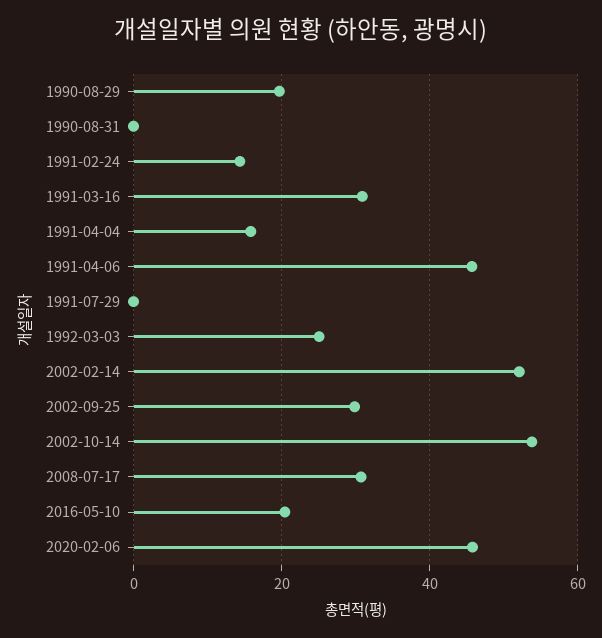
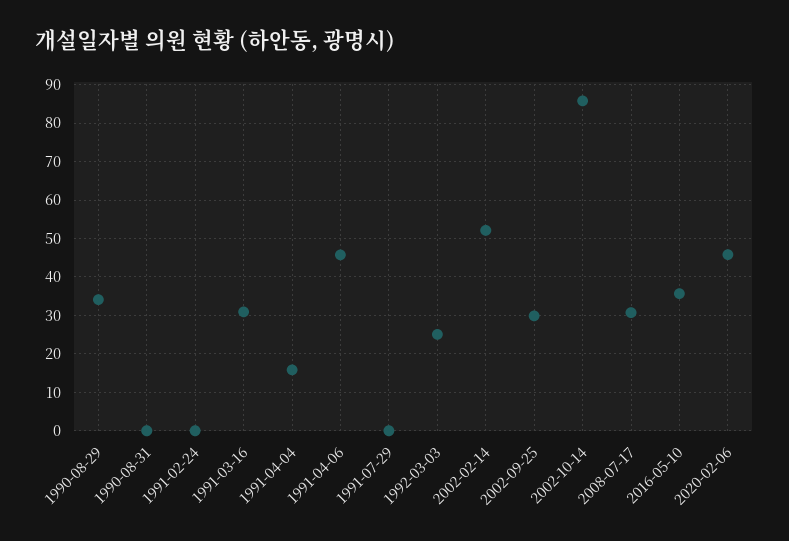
  {
-   "1990-08-29": 20,
+   "1990-08-29": 34,
    "1990-08-31": 0,
-   "1991-02-24": 14,
+   "1991-02-24": 0,
    "1991-03-16": 30,
    "1991-04-04": 16,
    "1991-04-06": 46,
    "1991-07-29": 0,
    "1992-03-03": 26,
    "2002-02-14": 52,
    "2002-09-25": 30,
-   "2002-10-14": 54,
+   "2002-10-14": 86,
    "2008-07-17": 30,
-   "2016-05-10": 20,
+   "2016-05-10": 36,
    "2020-02-06": 46
  }

